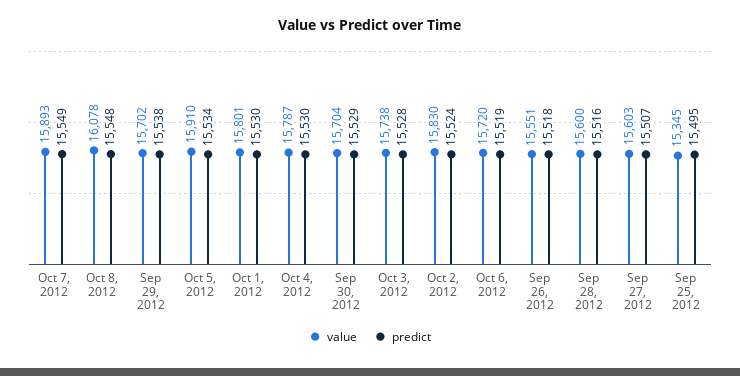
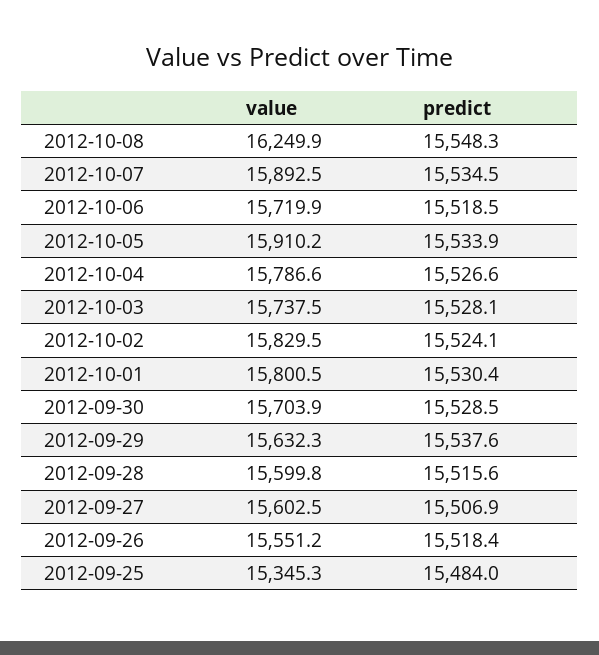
  {
    "value": {
      "Oct 7, 2012": 15892.5,
-     "Oct 8, 2012": 16078,
+     "Oct 8, 2012": 16249.9,
-     "Sep 29, 2012": 15702,
+     "Sep 29, 2012": 15632.3,
      "Oct 5, 2012": 15910.2,
      "Oct 1, 2012": 15800.5,
      "Oct 4, 2012": 15786.6,
      "Sep 30, 2012": 15703.9,
      "Oct 3, 2012": 15737.5,
      "Oct 2, 2012": 15829.5,
      "Oct 6, 2012": 15719.9,
      "Sep 26, 2012": 15551.2,
      "Sep 28, 2012": 15599.8,
      "Sep 27, 2012": 15602.5,
      "Sep 25, 2012": 15345.3
    },
    "predict": {
-     "Oct 7, 2012": 15549,
+     "Oct 7, 2012": 15534.5,
      "Oct 8, 2012": 15548.3,
      "Sep 29, 2012": 15537.6,
      "Oct 5, 2012": 15533.9,
      "Oct 1, 2012": 15530.4,
-     "Oct 4, 2012": 15530,
+     "Oct 4, 2012": 15526.6,
      "Sep 30, 2012": 15528.5,
      "Oct 3, 2012": 15528.1,
      "Oct 2, 2012": 15524.1,
      "Oct 6, 2012": 15518.5,
      "Sep 26, 2012": 15518.4,
      "Sep 28, 2012": 15515.6,
      "Sep 27, 2012": 15506.9,
-     "Sep 25, 2012": 15495
+     "Sep 25, 2012": 15484
    }
  }

